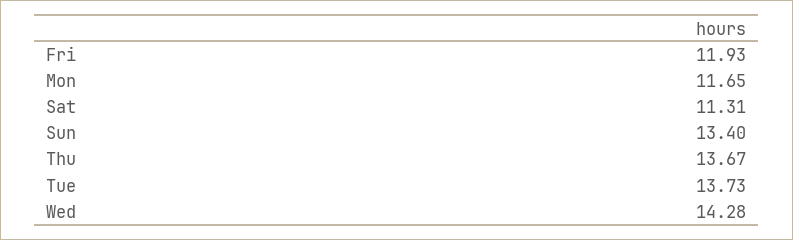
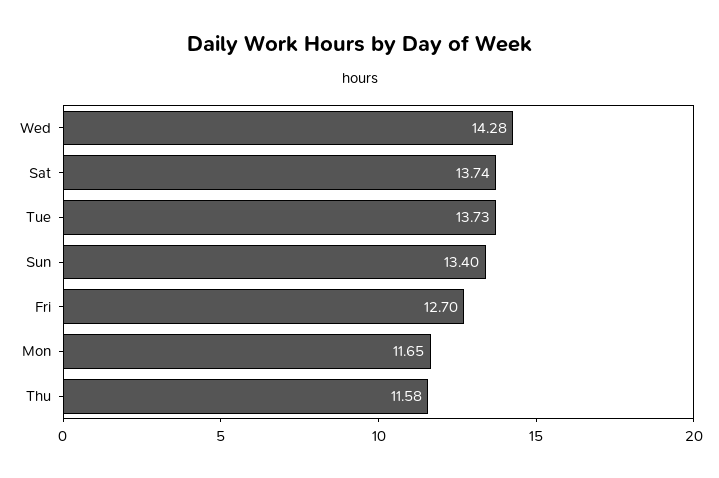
  {
-   "Fri": 11.93,
+   "Fri": 12.7,
    "Mon": 11.65,
-   "Sat": 11.31,
+   "Sat": 13.74,
    "Sun": 13.4,
-   "Thu": 13.67,
+   "Thu": 11.58,
    "Tue": 13.73,
    "Wed": 14.28
  }

